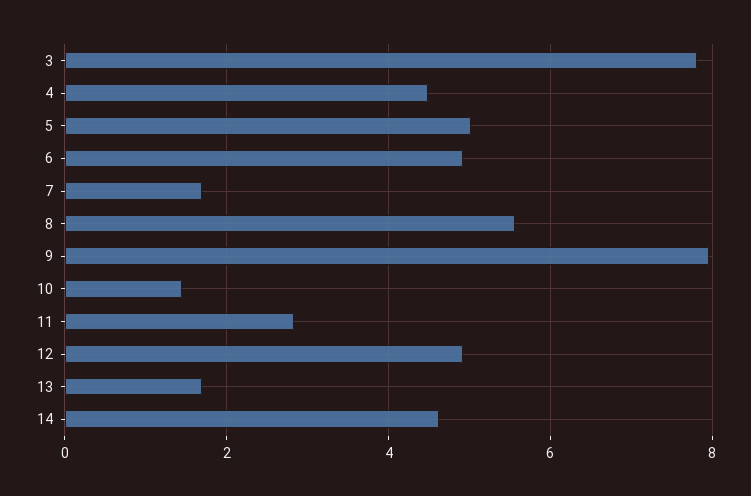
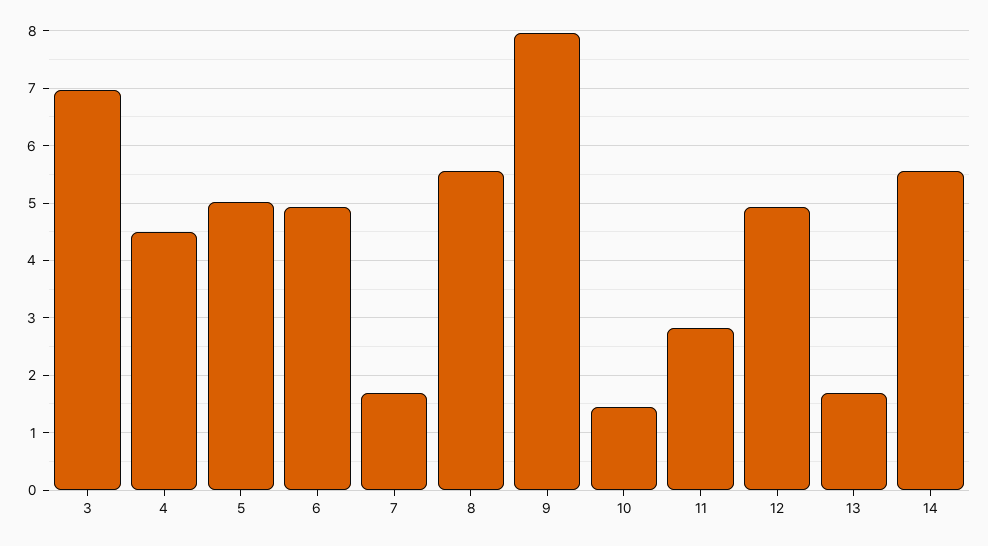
  {
-   "3": 7.8,
+   "3": 7,
    "4": 4.4,
    "5": 5,
    "6": 5,
    "7": 1.6,
    "8": 5.6,
    "9": 8,
    "10": 1.4,
    "11": 2.8,
    "12": 5,
    "13": 1.6,
-   "14": 4.6
+   "14": 5.6
  }

